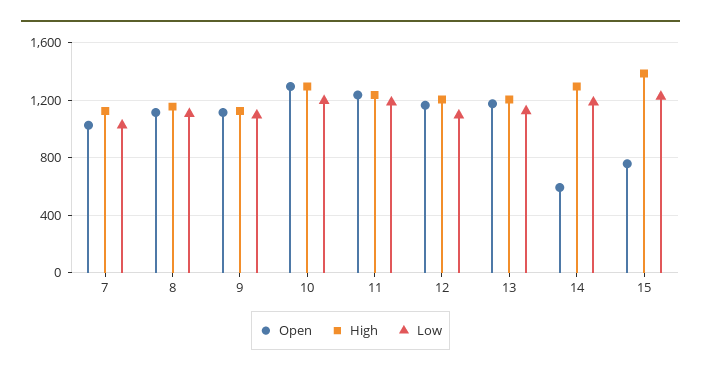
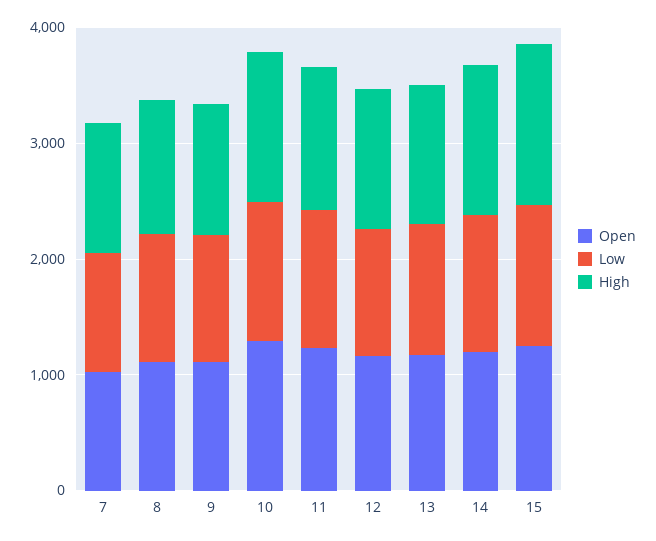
  {
    "Open": {
      "7": 1050,
      "8": 1100,
      "9": 1100,
      "10": 1300,
      "11": 1250,
      "12": 1150,
      "13": 1200,
-     "14": 600,
+     "14": 1200,
-     "15": 750
+     "15": 1200
    },
    "High": {
      "7": 1150,
      "8": 1150,
      "9": 1150,
      "10": 1300,
      "11": 1250,
      "12": 1200,
      "13": 1200,
      "14": 1300,
      "15": 1400
    },
    "Low": {
      "7": 1050,
      "8": 1100,
      "9": 1100,
      "10": 1200,
      "11": 1200,
      "12": 1100,
      "13": 1150,
      "14": 1200,
      "15": 1250
    }
  }

